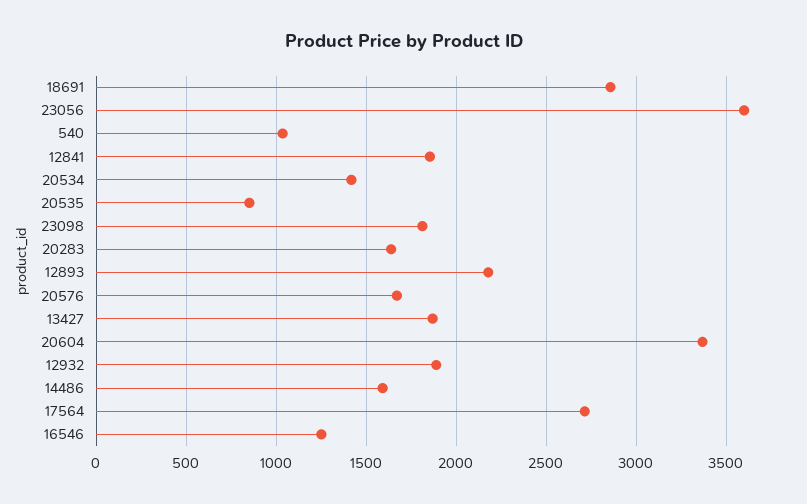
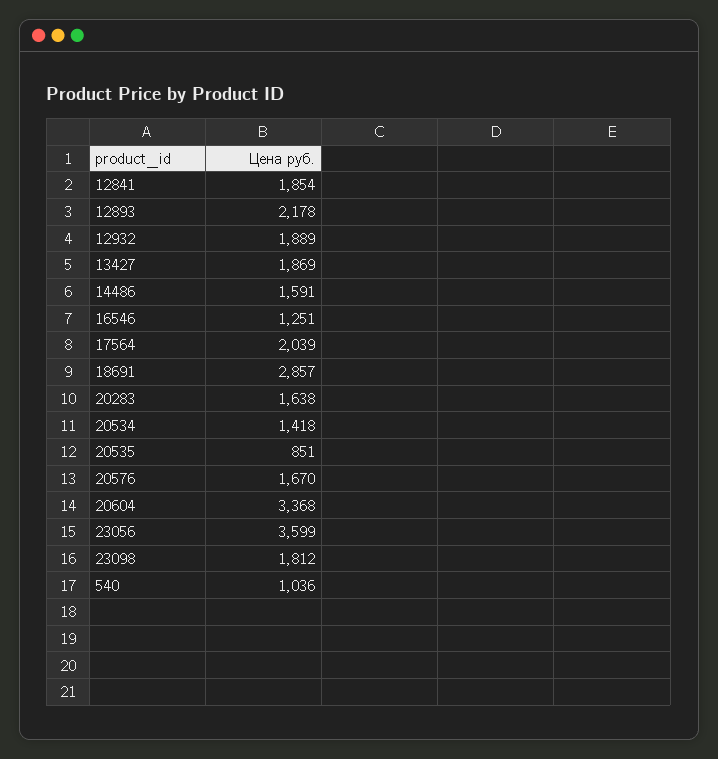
  {
    "18691": 2857,
    "23056": 3599,
    "540": 1036,
    "12841": 1854,
    "20534": 1418,
    "20535": 851,
    "23098": 1812,
    "20283": 1638,
    "12893": 2178,
    "20576": 1670,
    "13427": 1869,
    "20604": 3368,
    "12932": 1889,
    "14486": 1591,
-   "17564": 2700,
+   "17564": 2039,
    "16546": 1251
  }

